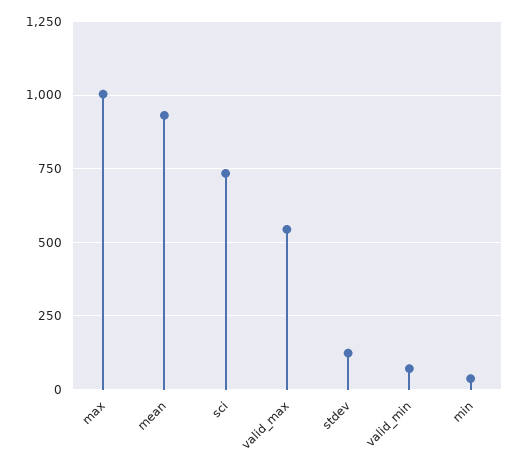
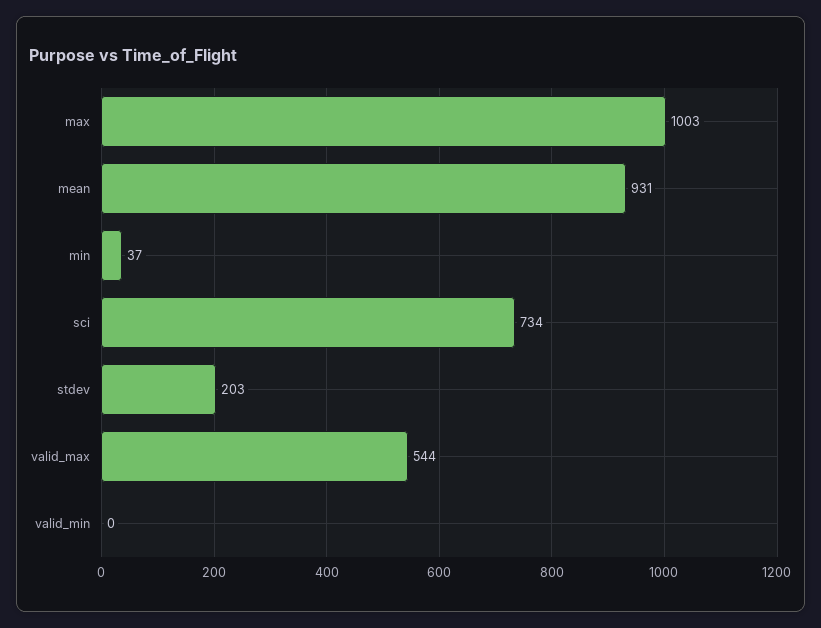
  {
    "max": 1003,
    "mean": 931,
    "sci": 734,
    "valid_max": 544,
-   "stdev": 125,
+   "stdev": 203,
-   "valid_min": 75,
+   "valid_min": 0,
    "min": 37
  }

